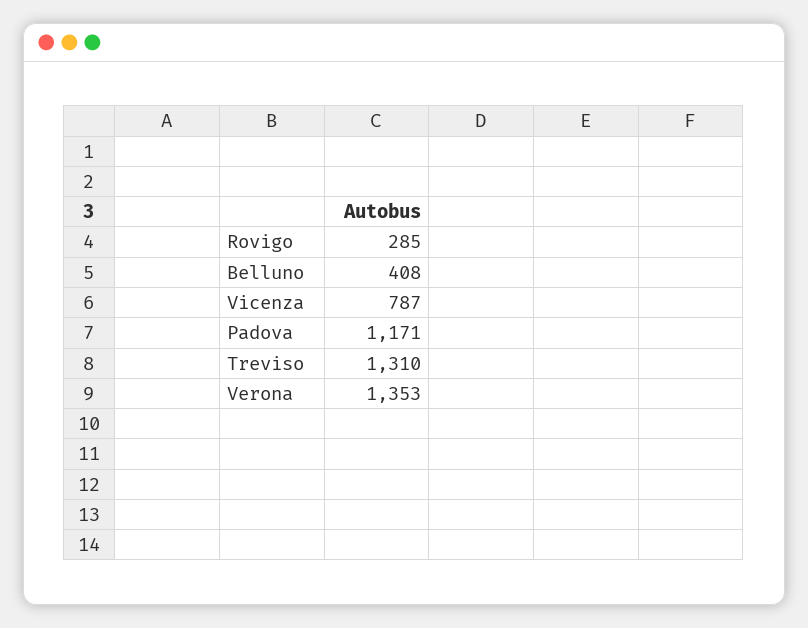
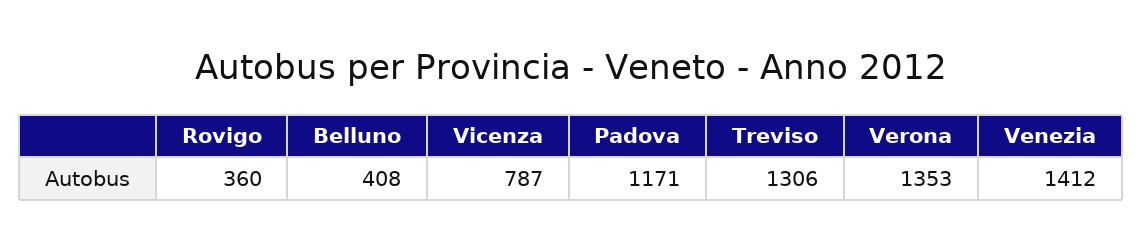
  {
-   "Rovigo": 285,
+   "Rovigo": 360,
    "Belluno": 408,
    "Vicenza": 787,
    "Padova": 1171,
-   "Treviso": 1310,
+   "Treviso": 1306,
-   "Verona": 1353
+   "Verona": 1353,
+   "Venezia": 1412
  }

